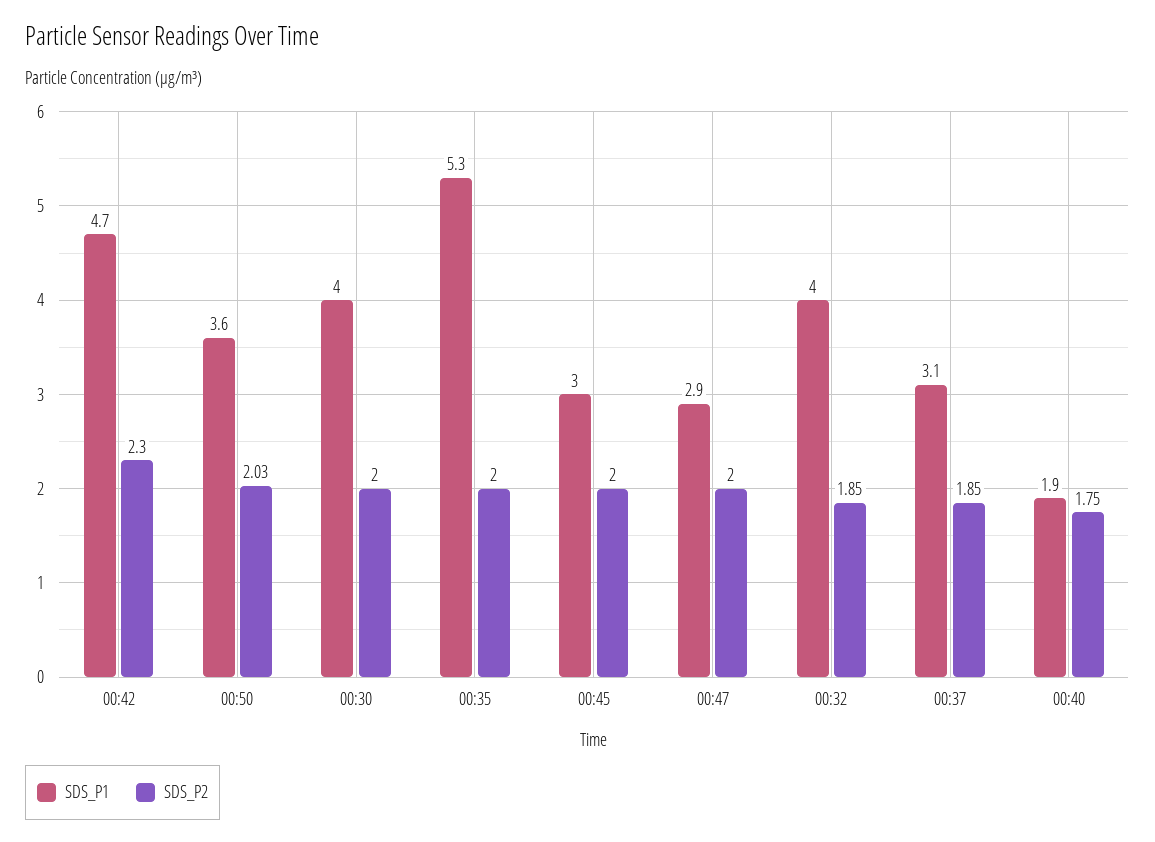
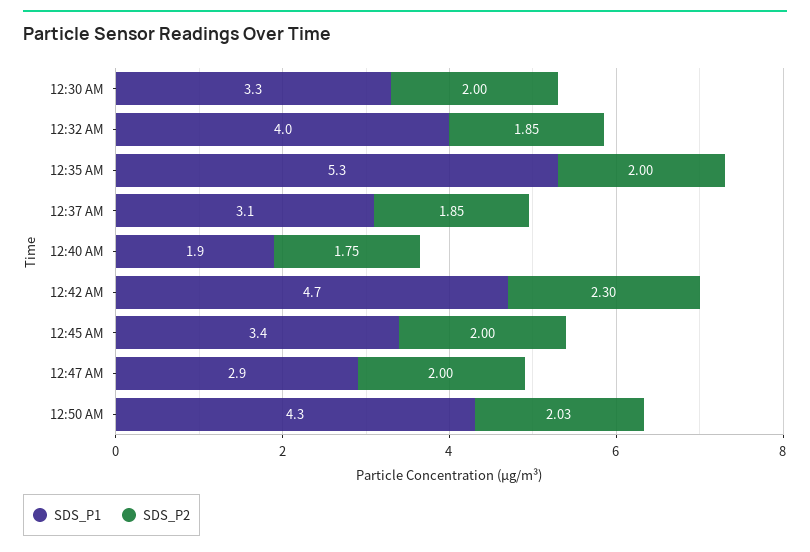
  {
    "SDS_P1": {
      "00:42": 4.7,
-     "00:50": 3.6,
+     "00:50": 4.3,
-     "00:30": 4,
+     "00:30": 3.3,
      "00:35": 5.3,
-     "00:45": 3,
+     "00:45": 3.4,
      "00:47": 2.9,
      "00:32": 4,
      "00:37": 3.1,
      "00:40": 1.9
    },
    "SDS_P2": {
      "00:42": 2.3,
      "00:50": 2.03,
      "00:30": 2,
      "00:35": 2,
      "00:45": 2,
      "00:47": 2,
      "00:32": 1.85,
      "00:37": 1.85,
      "00:40": 1.75
    }
  }

